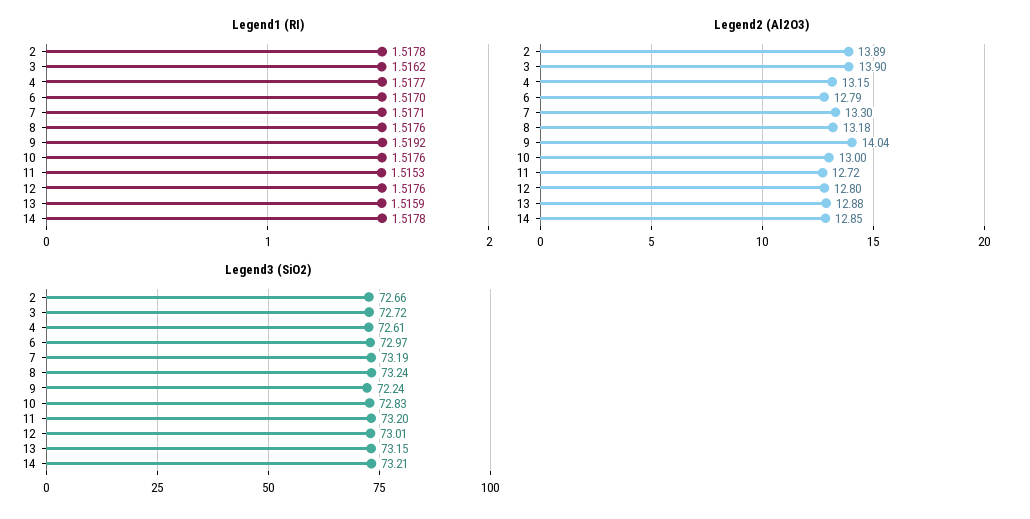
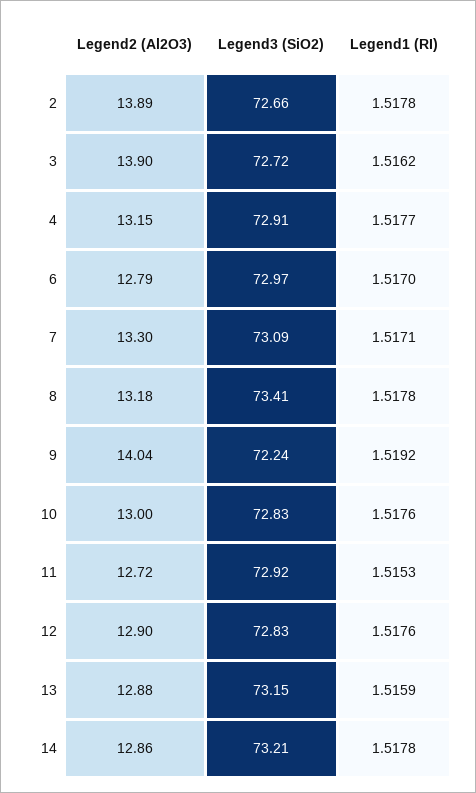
  {
    "Legend1 (RI)": {
      "2": 1.5178,
      "3": 1.5162,
      "4": 1.5177,
      "6": 1.517,
      "7": 1.5171,
-     "8": 1.5176,
+     "8": 1.5178,
      "9": 1.5192,
      "10": 1.5176,
      "11": 1.5153,
      "12": 1.5176,
      "13": 1.5159,
      "14": 1.5178
    },
    "Legend2 (Al2O3)": {
      "2": 13.89,
      "3": 13.9,
      "4": 13.15,
      "6": 12.79,
      "7": 13.3,
      "8": 13.18,
      "9": 14.04,
      "10": 13,
      "11": 12.72,
-     "12": 12.8,
+     "12": 12.9,
      "13": 12.88,
-     "14": 12.85
+     "14": 12.86
    },
    "Legend3 (SiO2)": {
      "2": 72.66,
      "3": 72.72,
-     "4": 72.61,
+     "4": 72.91,
      "6": 72.97,
-     "7": 73.19,
+     "7": 73.09,
-     "8": 73.24,
+     "8": 73.41,
      "9": 72.24,
      "10": 72.83,
-     "11": 73.2,
+     "11": 72.92,
-     "12": 73.01,
+     "12": 72.83,
      "13": 73.15,
      "14": 73.21
    }
  }

